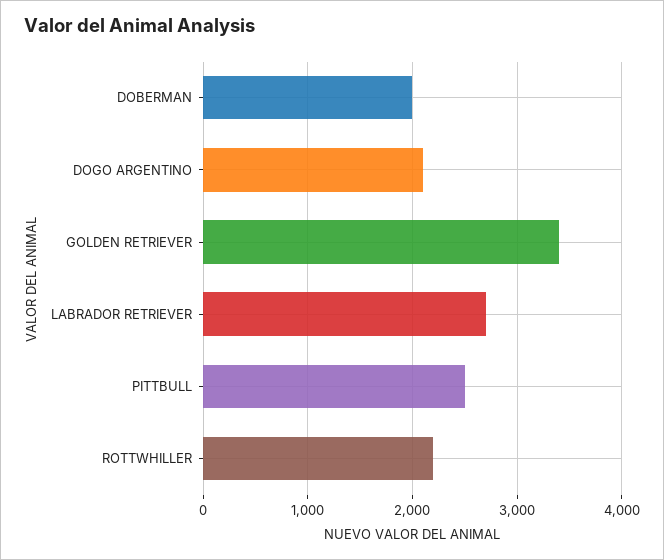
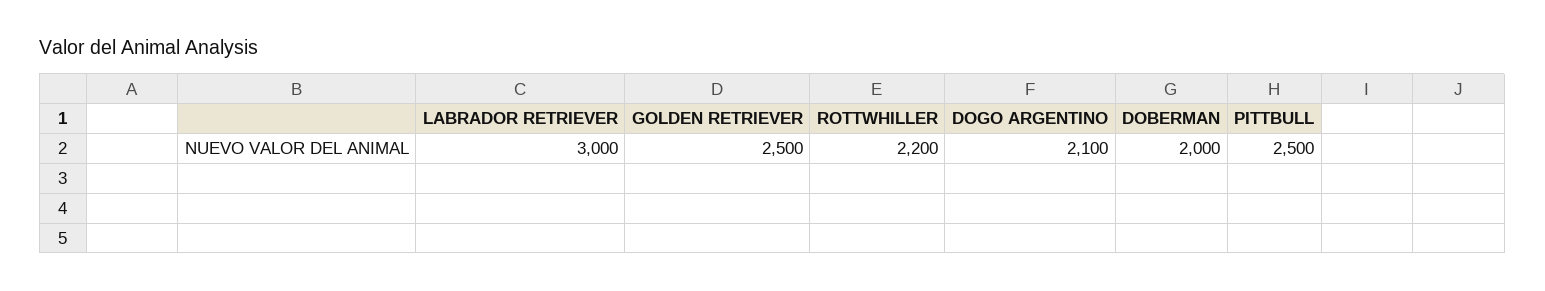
  {
    "DOBERMAN": 2000,
    "DOGO ARGENTINO": 2100,
-   "GOLDEN RETRIEVER": 3400,
+   "GOLDEN RETRIEVER": 2500,
-   "LABRADOR RETRIEVER": 2700,
+   "LABRADOR RETRIEVER": 3000,
    "PITTBULL": 2500,
    "ROTTWHILLER": 2200
  }

